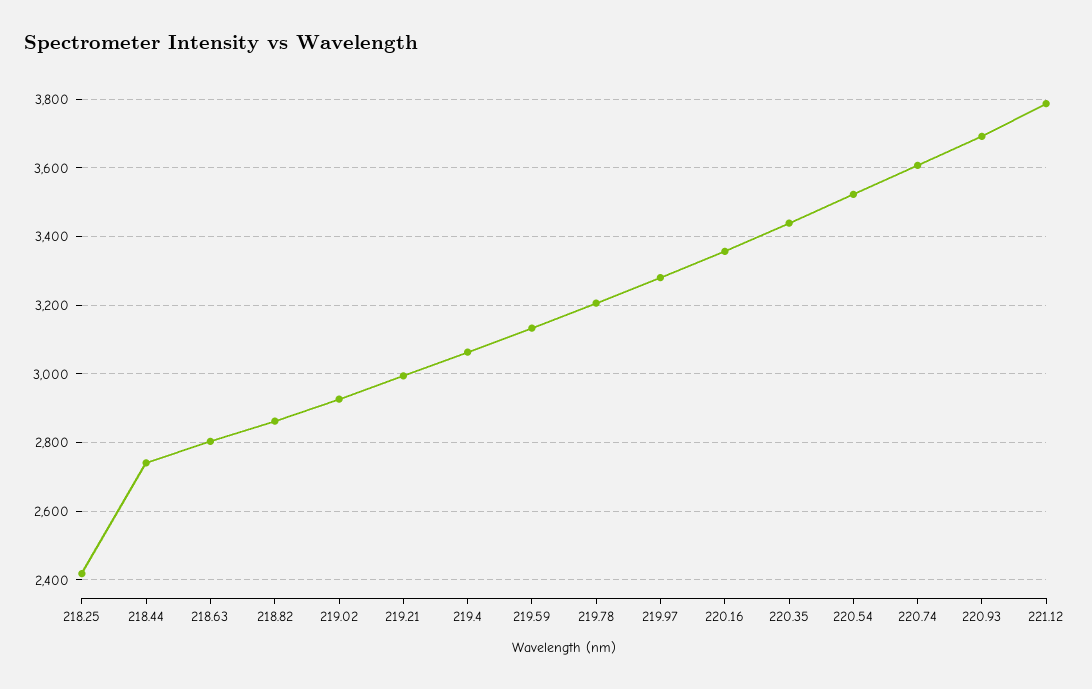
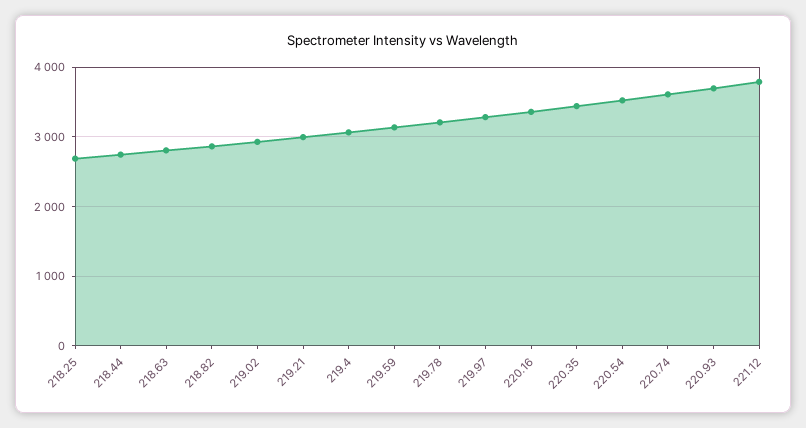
  {
-   "218.25": 2420,
+   "218.25": 2700,
    "218.44": 2740,
    "218.63": 2800,
    "218.82": 2860,
    "219.02": 2920,
    "219.21": 3000,
    "219.4": 3060,
    "219.59": 3140,
    "219.78": 3200,
    "219.97": 3280,
    "220.16": 3360,
    "220.35": 3440,
    "220.54": 3520,
    "220.74": 3600,
    "220.93": 3700,
    "221.12": 3780
  }

